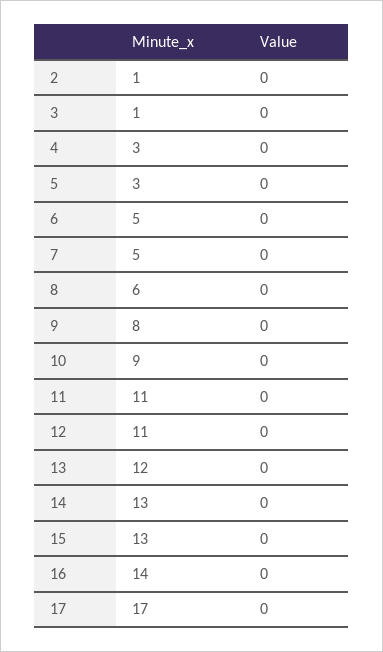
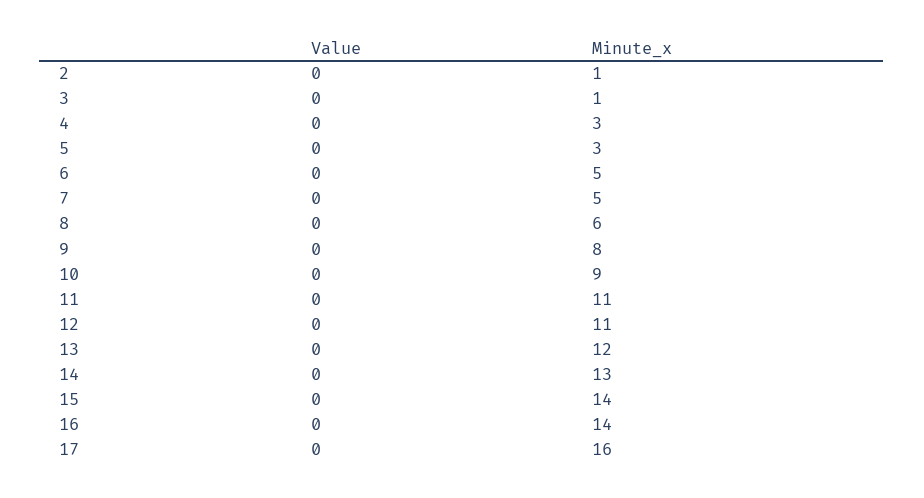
  {
    "Minute_x": {
      "2": 1,
      "3": 1,
      "4": 3,
      "5": 3,
      "6": 5,
      "7": 5,
      "8": 6,
      "9": 8,
      "10": 9,
      "11": 11,
      "12": 11,
      "13": 12,
      "14": 13,
-     "15": 13,
+     "15": 14,
      "16": 14,
-     "17": 17
+     "17": 16
    },
    "Value": {
      "2": 0,
      "3": 0,
      "4": 0,
      "5": 0,
      "6": 0,
      "7": 0,
      "8": 0,
      "9": 0,
      "10": 0,
      "11": 0,
      "12": 0,
      "13": 0,
      "14": 0,
      "15": 0,
      "16": 0,
      "17": 0
    }
  }

